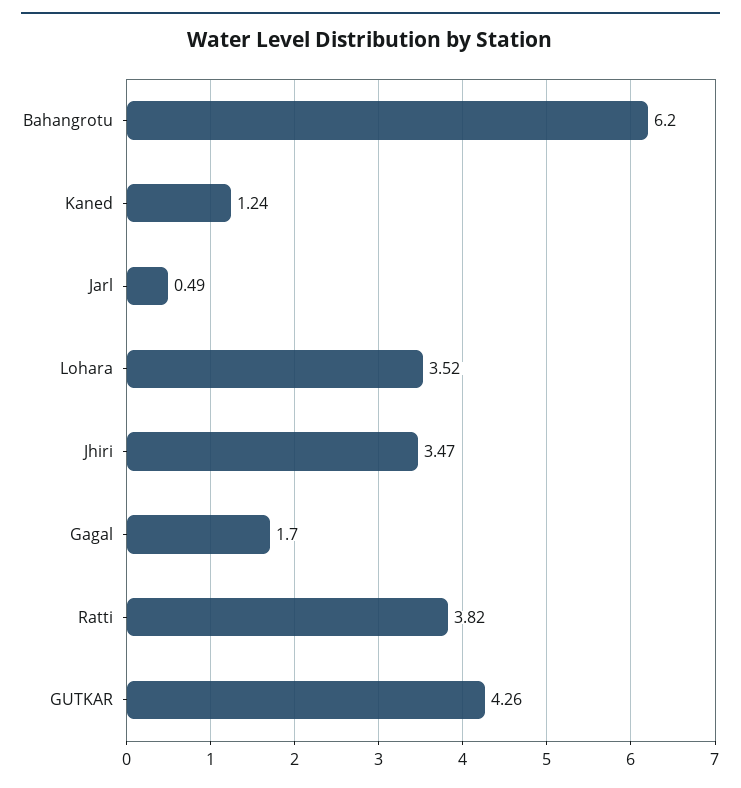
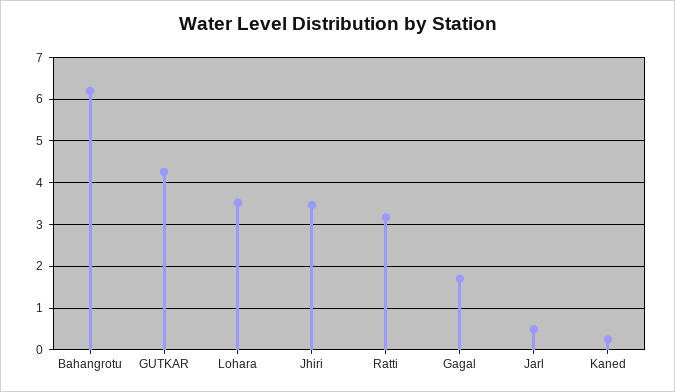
  {
    "Bahangrotu": 6.2,
-   "Kaned": 1.24,
+   "Kaned": 0.2,
    "Jarl": 0.49,
    "Lohara": 3.52,
    "Jhiri": 3.47,
    "Gagal": 1.7,
-   "Ratti": 3.82,
+   "Ratti": 3.2,
    "GUTKAR": 4.26
  }

